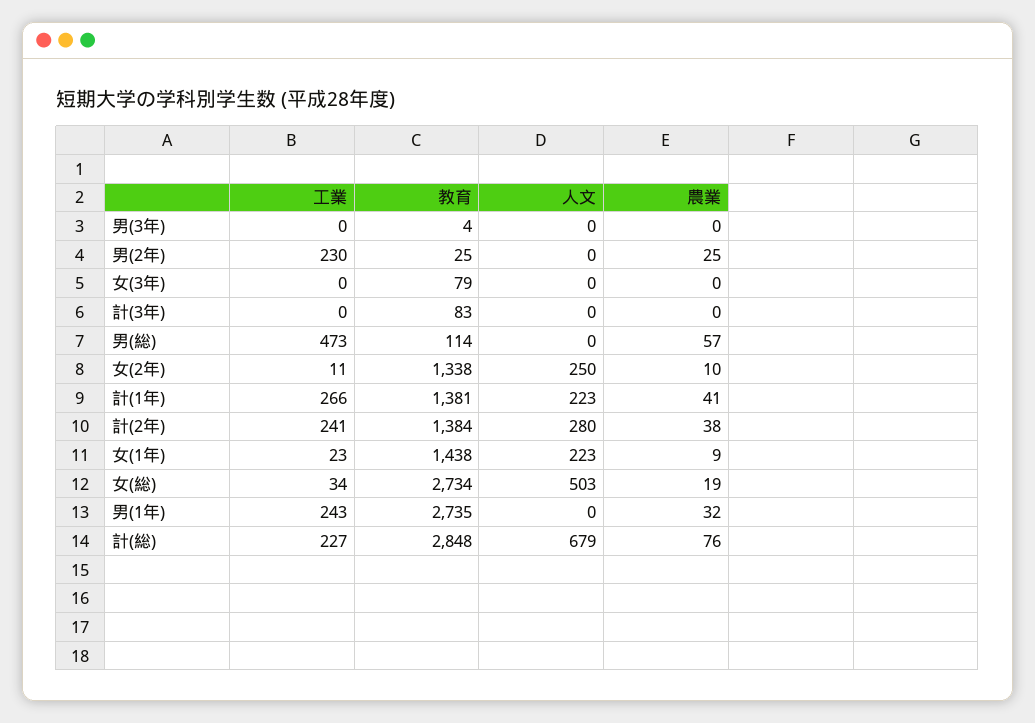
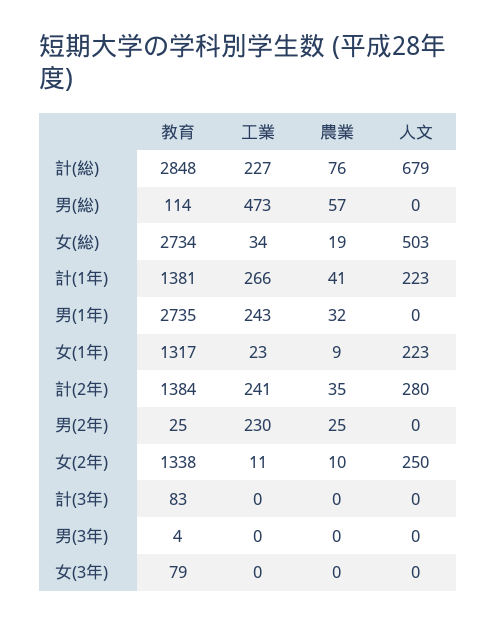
  {
    "工業": {
      "男(3年)": 0,
      "男(2年)": 230,
      "女(3年)": 0,
      "計(3年)": 0,
      "男(総)": 473,
      "女(2年)": 11,
      "計(1年)": 266,
      "計(2年)": 241,
      "女(1年)": 23,
      "女(総)": 34,
      "男(1年)": 243,
      "計(総)": 227
    },
    "教育": {
      "男(3年)": 4,
      "男(2年)": 25,
      "女(3年)": 79,
      "計(3年)": 83,
      "男(総)": 114,
      "女(2年)": 1338,
      "計(1年)": 1381,
      "計(2年)": 1384,
-     "女(1年)": 1438,
+     "女(1年)": 1317,
      "女(総)": 2734,
      "男(1年)": 2735,
      "計(総)": 2848
    },
    "人文": {
      "男(3年)": 0,
      "男(2年)": 0,
      "女(3年)": 0,
      "計(3年)": 0,
      "男(総)": 0,
      "女(2年)": 250,
      "計(1年)": 223,
      "計(2年)": 280,
      "女(1年)": 223,
      "女(総)": 503,
      "男(1年)": 0,
      "計(総)": 679
    },
    "農業": {
      "男(3年)": 0,
      "男(2年)": 25,
      "女(3年)": 0,
      "計(3年)": 0,
      "男(総)": 57,
      "女(2年)": 10,
      "計(1年)": 41,
-     "計(2年)": 38,
+     "計(2年)": 35,
      "女(1年)": 9,
      "女(総)": 19,
      "男(1年)": 32,
      "計(総)": 76
    }
  }

